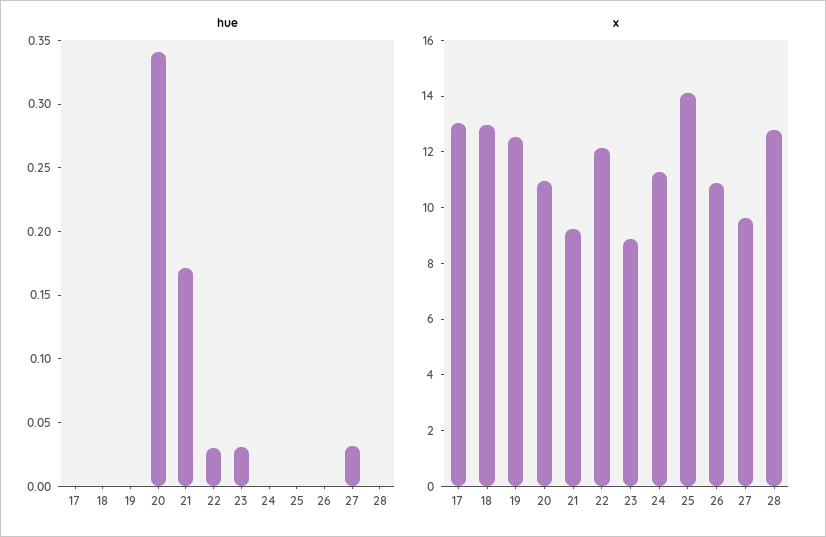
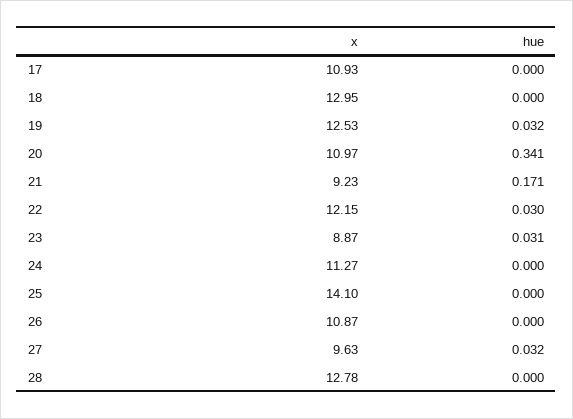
  {
    "hue": {
      "17": 0,
      "18": 0,
-     "19": 0,
+     "19": 0.032,
      "20": 0.341,
      "21": 0.171,
      "22": 0.03,
      "23": 0.031,
      "24": 0,
      "25": 0,
      "26": 0,
      "27": 0.032,
      "28": 0
    },
    "x": {
-     "17": 13,
+     "17": 10.93,
      "18": 12.95,
      "19": 12.53,
      "20": 10.97,
      "21": 9.23,
      "22": 12.15,
      "23": 8.87,
      "24": 11.27,
      "25": 14.1,
      "26": 10.87,
      "27": 9.63,
      "28": 12.78
    }
  }

